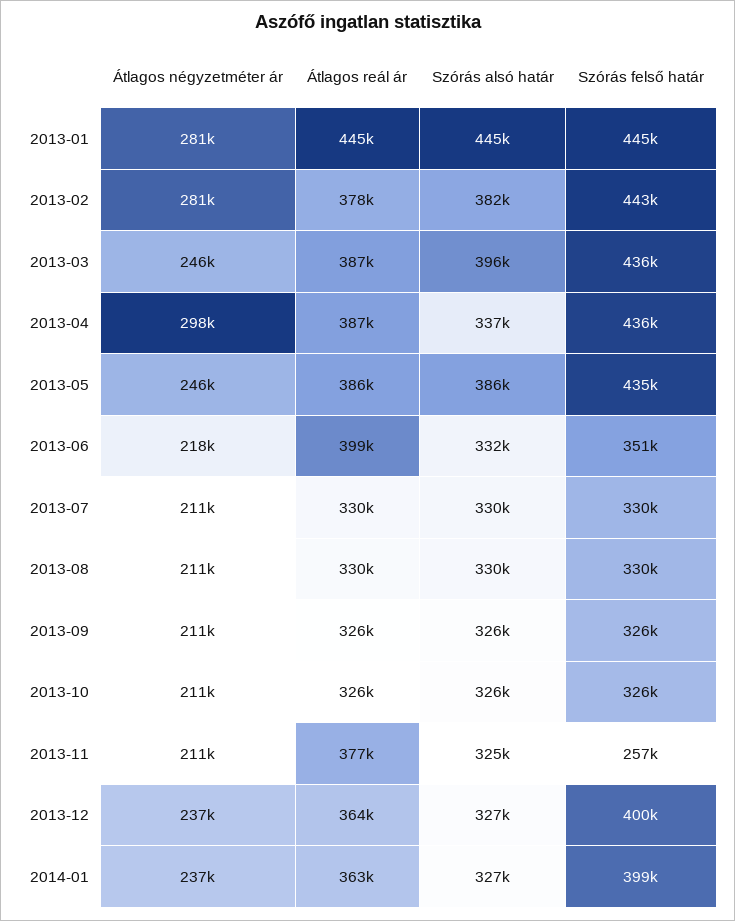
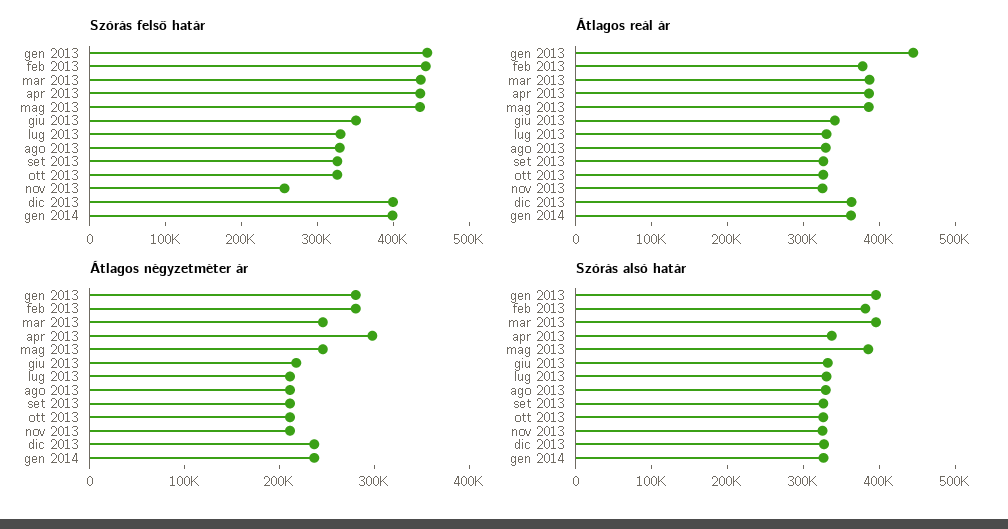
  {
    "Átlagos négyzetméter ár": {
      "2013-01": 281000,
      "2013-02": 281000,
      "2013-03": 246000,
      "2013-04": 298000,
      "2013-05": 246000,
      "2013-06": 218000,
      "2013-07": 211000,
      "2013-08": 211000,
      "2013-09": 211000,
      "2013-10": 211000,
      "2013-11": 211000,
      "2013-12": 237000,
      "2014-01": 237000
    },
    "Átlagos reál ár": {
      "2013-01": 445000,
      "2013-02": 378000,
      "2013-03": 387000,
      "2013-04": 387000,
      "2013-05": 386000,
-     "2013-06": 399000,
+     "2013-06": 340000,
      "2013-07": 330000,
      "2013-08": 330000,
      "2013-09": 326000,
      "2013-10": 326000,
-     "2013-11": 377000,
+     "2013-11": 320000,
      "2013-12": 364000,
      "2014-01": 363000
    },
    "Szórás alsó határ": {
-     "2013-01": 445000,
+     "2013-01": 400000,
      "2013-02": 382000,
      "2013-03": 396000,
      "2013-04": 337000,
      "2013-05": 386000,
      "2013-06": 332000,
      "2013-07": 330000,
      "2013-08": 330000,
      "2013-09": 326000,
      "2013-10": 326000,
      "2013-11": 325000,
      "2013-12": 327000,
      "2014-01": 327000
    },
    "Szórás felső határ": {
      "2013-01": 445000,
      "2013-02": 443000,
      "2013-03": 436000,
      "2013-04": 436000,
      "2013-05": 435000,
      "2013-06": 351000,
      "2013-07": 330000,
      "2013-08": 330000,
      "2013-09": 326000,
      "2013-10": 326000,
      "2013-11": 257000,
      "2013-12": 400000,
      "2014-01": 399000
    }
  }

